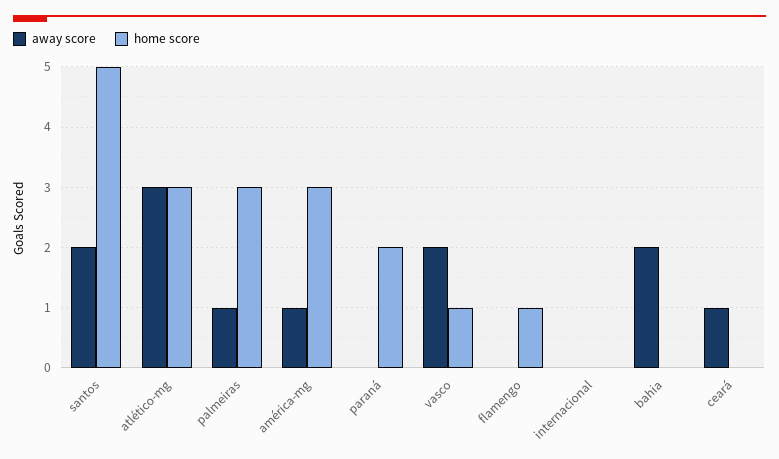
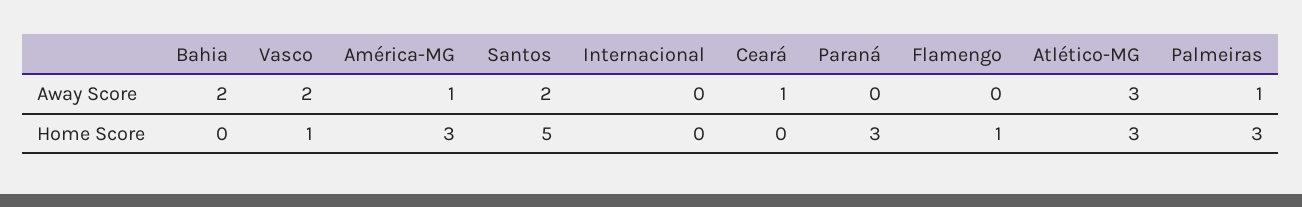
  {
    "away score": {
      "santos": 2,
      "atlético-mg": 3,
      "palmeiras": 1,
      "américa-mg": 1,
      "paraná": 0,
      "vasco": 2,
      "flamengo": 0,
      "internacional": 0,
      "bahia": 2,
      "ceará": 1
    },
    "home score": {
      "santos": 5,
      "atlético-mg": 3,
      "palmeiras": 3,
      "américa-mg": 3,
-     "paraná": 2,
+     "paraná": 3,
      "vasco": 1,
      "flamengo": 1,
      "internacional": 0,
      "bahia": 0,
      "ceará": 0
    }
  }

